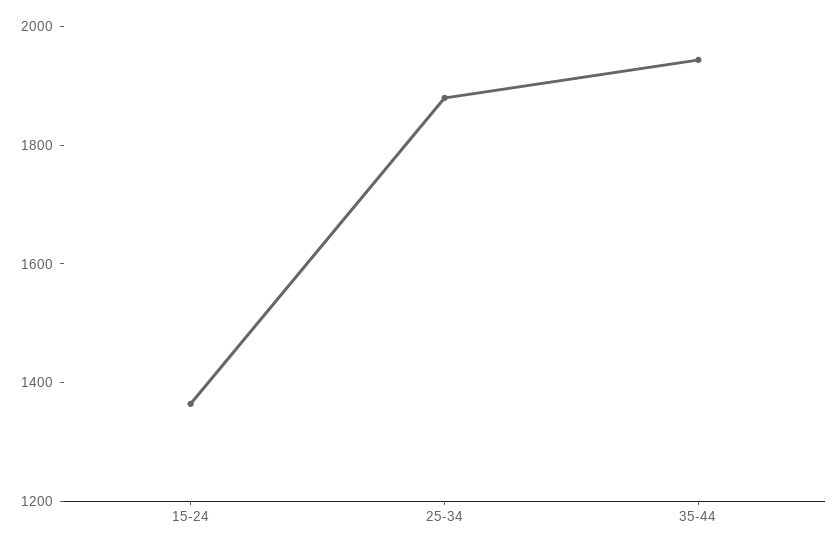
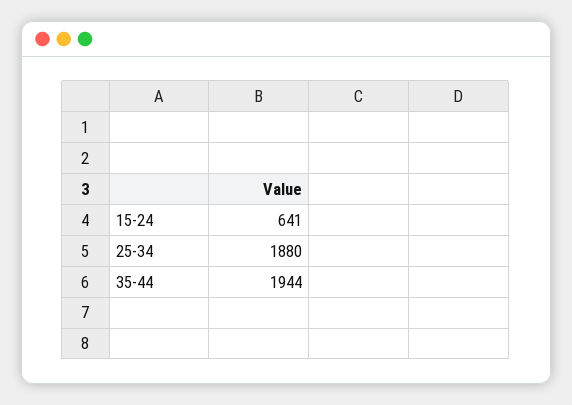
  {
-   "15-24": 1350,
+   "15-24": 641,
    "25-34": 1880,
    "35-44": 1944
  }

